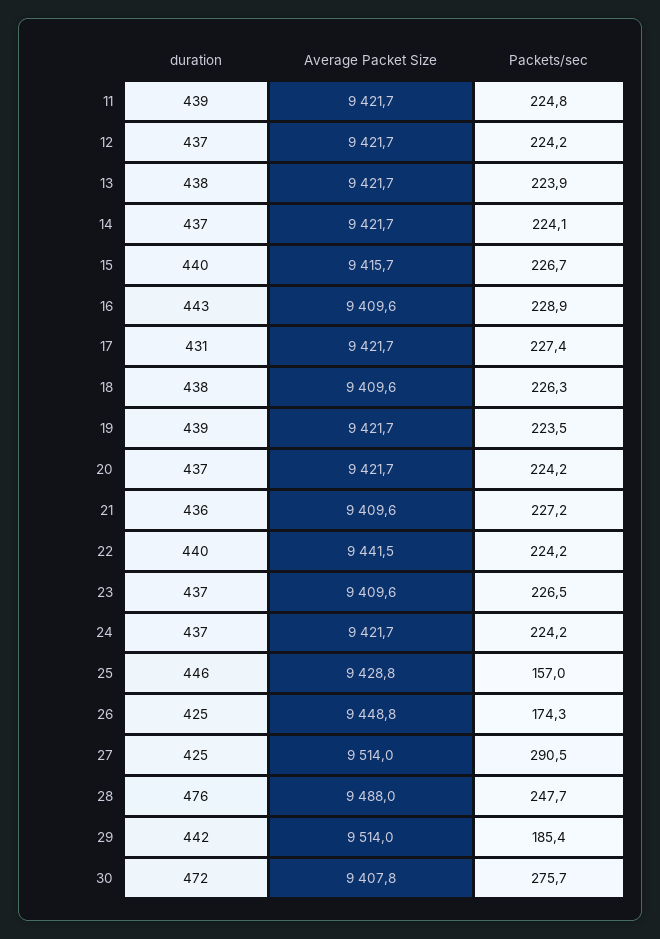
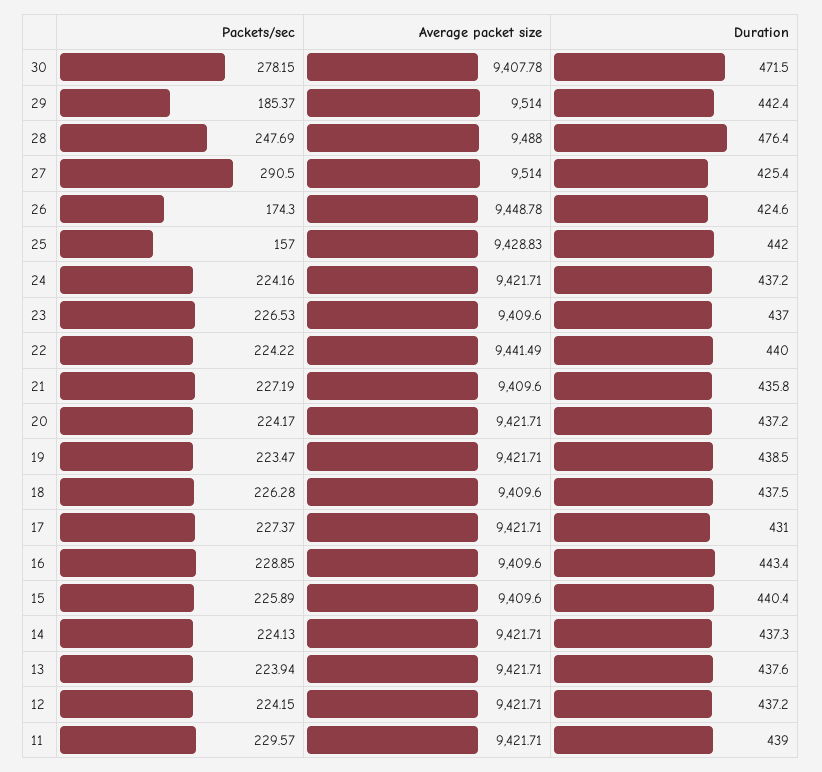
  {
    "duration": {
      "11": 439,
      "12": 437.2,
      "13": 437.6,
      "14": 437.3,
      "15": 440.4,
      "16": 443.4,
      "17": 431,
      "18": 437.5,
      "19": 438.5,
      "20": 437.2,
      "21": 435.8,
      "22": 440,
      "23": 437,
      "24": 437.2,
-     "25": 446,
+     "25": 442,
      "26": 424.6,
      "27": 425.4,
      "28": 476.4,
      "29": 442.4,
      "30": 471.5
    },
    "Average Packet Size": {
      "11": 9421.71,
      "12": 9421.71,
      "13": 9421.71,
      "14": 9421.71,
-     "15": 9415.7,
+     "15": 9409.6,
      "16": 9409.6,
      "17": 9421.71,
      "18": 9409.6,
      "19": 9421.71,
      "20": 9421.71,
      "21": 9409.6,
      "22": 9441.49,
      "23": 9409.6,
      "24": 9421.71,
      "25": 9428.83,
      "26": 9448.78,
      "27": 9514,
      "28": 9488,
      "29": 9514,
      "30": 9407.78
    },
    "Packets/sec": {
-     "11": 224.8,
+     "11": 229.57,
      "12": 224.15,
      "13": 223.94,
      "14": 224.13,
-     "15": 226.7,
+     "15": 225.89,
      "16": 228.85,
      "17": 227.37,
      "18": 226.28,
      "19": 223.47,
      "20": 224.17,
      "21": 227.19,
      "22": 224.22,
      "23": 226.53,
      "24": 224.16,
      "25": 157,
      "26": 174.3,
      "27": 290.5,
      "28": 247.69,
      "29": 185.37,
-     "30": 275.7
+     "30": 278.15
    }
  }

